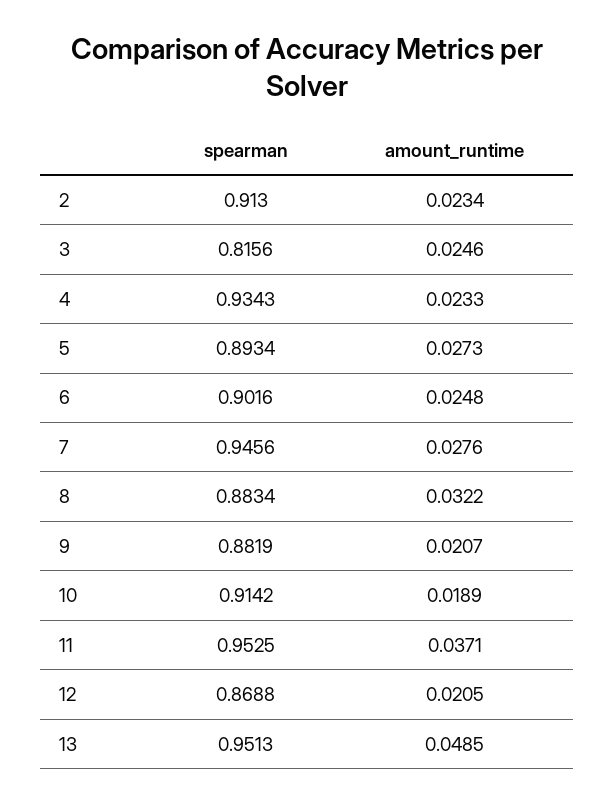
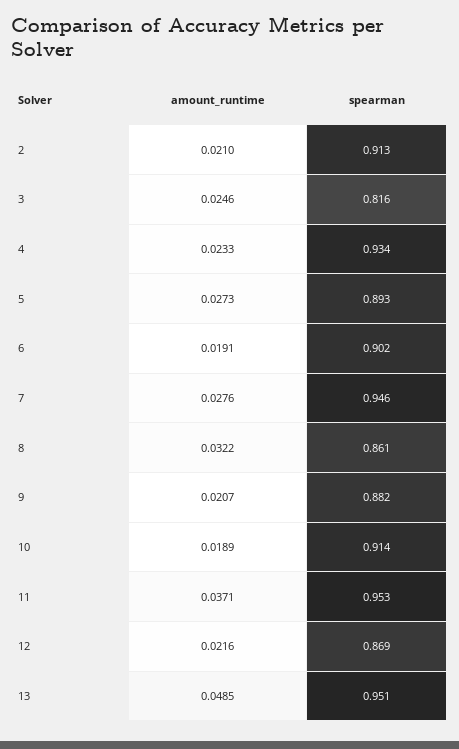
  {
    "spearman": {
      "2": 0.913,
      "3": 0.8156,
      "4": 0.9343,
      "5": 0.8934,
      "6": 0.9016,
      "7": 0.9456,
-     "8": 0.8834,
+     "8": 0.861,
      "9": 0.8819,
      "10": 0.9142,
      "11": 0.9525,
      "12": 0.8688,
      "13": 0.9513
    },
    "amount_runtime": {
-     "2": 0.0234,
+     "2": 0.021,
      "3": 0.0246,
      "4": 0.0233,
      "5": 0.0273,
-     "6": 0.0248,
+     "6": 0.0191,
      "7": 0.0276,
      "8": 0.0322,
      "9": 0.0207,
      "10": 0.0189,
      "11": 0.0371,
-     "12": 0.0205,
+     "12": 0.0216,
      "13": 0.0485
    }
  }

